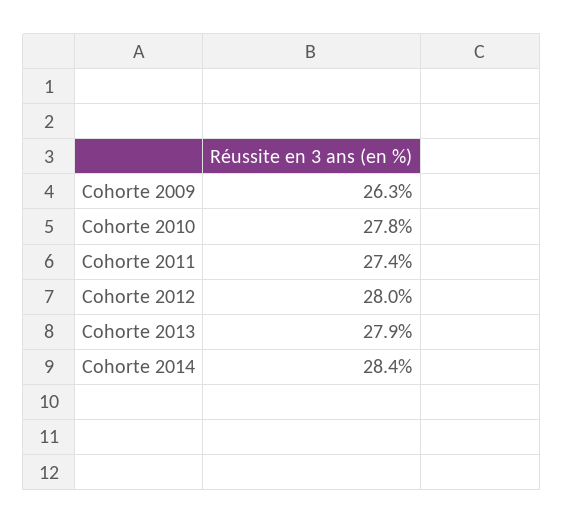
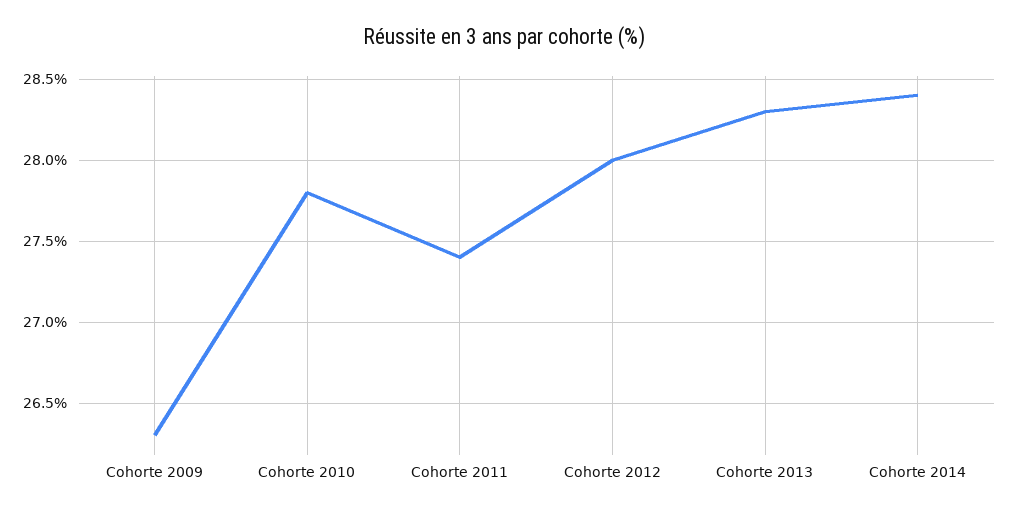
  {
    "Cohorte 2009": 26.3,
    "Cohorte 2010": 27.8,
    "Cohorte 2011": 27.4,
    "Cohorte 2012": 28,
-   "Cohorte 2013": 27.9,
+   "Cohorte 2013": 28.3,
    "Cohorte 2014": 28.4
  }

